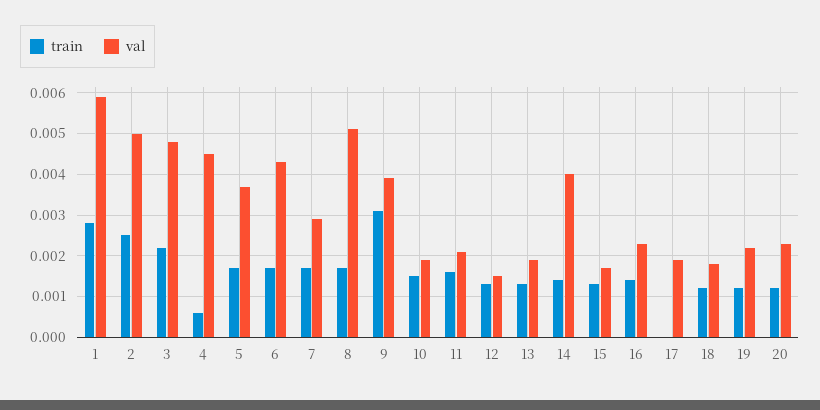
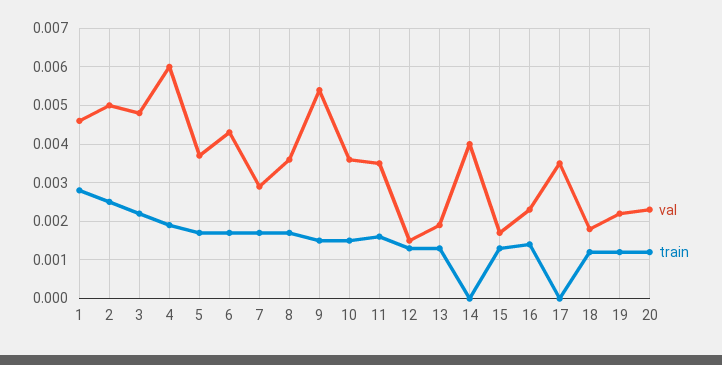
  {
    "train": {
      "1": 0.003,
      "2": 0.0025,
      "3": 0.002,
-     "4": 0.0005,
+     "4": 0.002,
      "5": 0.0015,
      "6": 0.0015,
      "7": 0.0015,
      "8": 0.0015,
-     "9": 0.003,
+     "9": 0.0015,
      "10": 0.0015,
      "11": 0.0015,
      "12": 0.0015,
      "13": 0.0015,
-     "14": 0.0015,
+     "14": 0,
      "15": 0.0015,
      "16": 0.0015,
      "17": 0,
      "18": 0.001,
      "19": 0.001,
      "20": 0.001
    },
    "val": {
-     "1": 0.006,
+     "1": 0.0045,
      "2": 0.005,
      "3": 0.005,
-     "4": 0.0045,
+     "4": 0.006,
      "5": 0.0035,
      "6": 0.0045,
      "7": 0.003,
-     "8": 0.005,
+     "8": 0.0035,
-     "9": 0.004,
+     "9": 0.0055,
-     "10": 0.002,
+     "10": 0.0035,
-     "11": 0.002,
+     "11": 0.0035,
      "12": 0.0015,
      "13": 0.002,
      "14": 0.004,
      "15": 0.0015,
      "16": 0.0025,
-     "17": 0.002,
+     "17": 0.0035,
      "18": 0.002,
      "19": 0.002,
      "20": 0.0025
    }
  }

